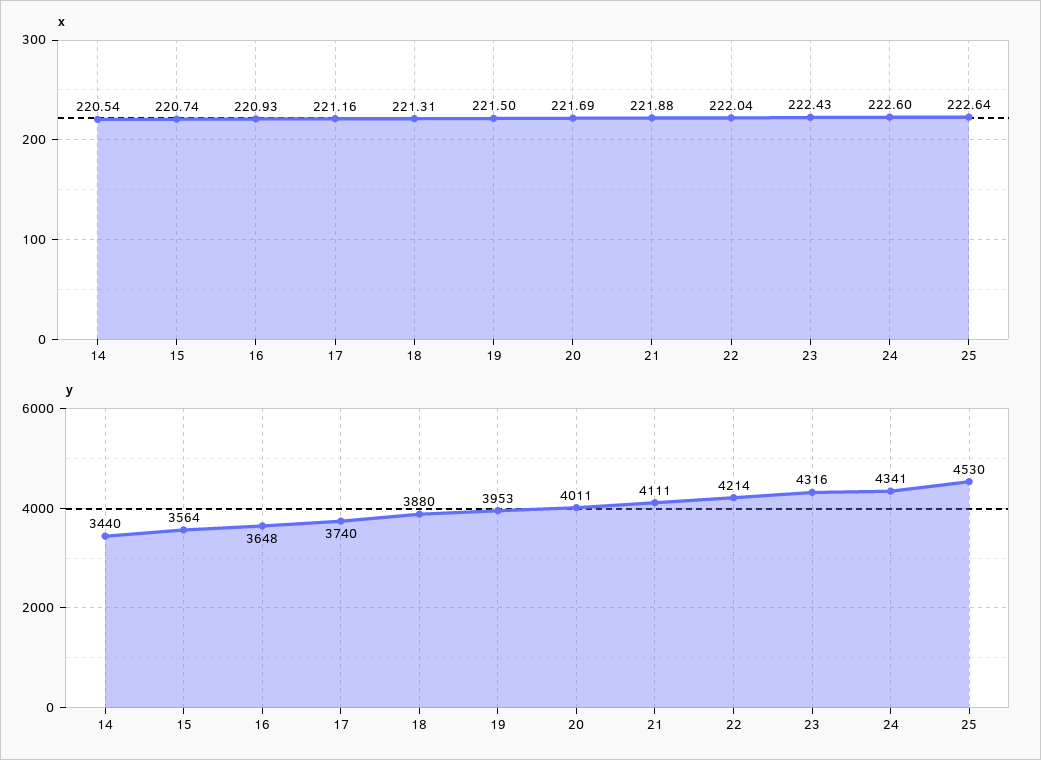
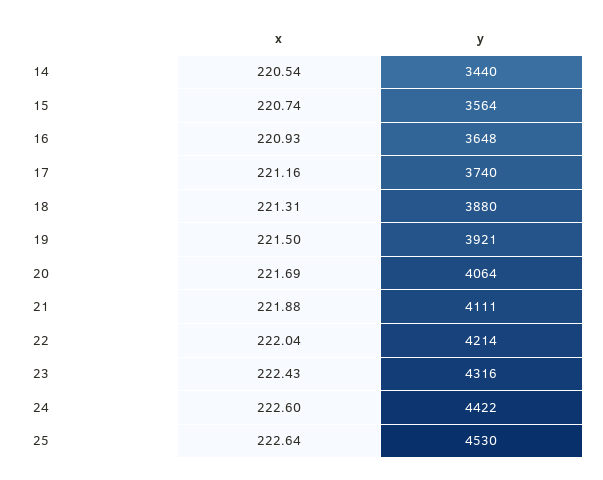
  {
    "x": {
      "14": 220.54,
      "15": 220.74,
      "16": 220.93,
      "17": 221.16,
      "18": 221.31,
      "19": 221.5,
      "20": 221.69,
      "21": 221.88,
      "22": 222.04,
      "23": 222.43,
      "24": 222.6,
      "25": 222.64
    },
    "y": {
      "14": 3440,
      "15": 3564,
      "16": 3648,
      "17": 3740,
      "18": 3880,
-     "19": 3953,
+     "19": 3921,
-     "20": 4011,
+     "20": 4064,
      "21": 4111,
      "22": 4214,
      "23": 4316,
-     "24": 4341,
+     "24": 4422,
      "25": 4530
    }
  }

